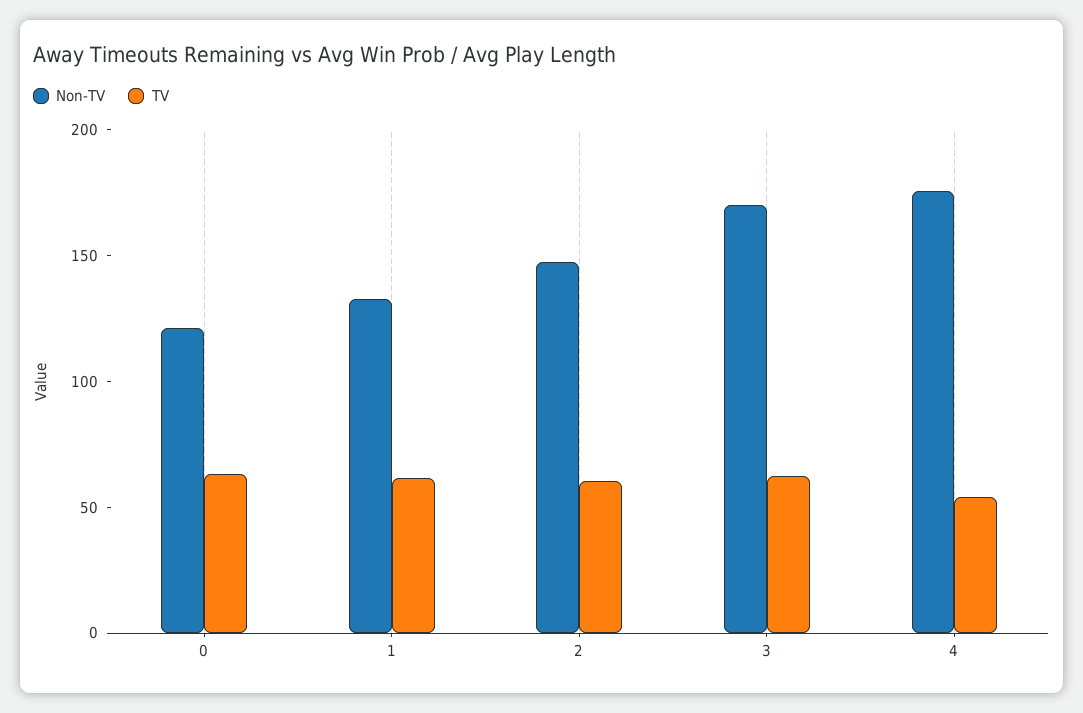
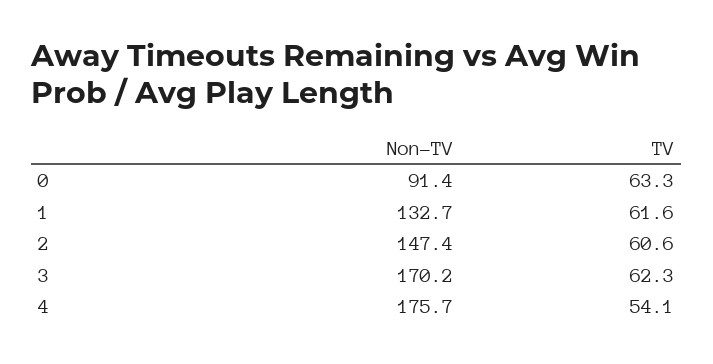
  {
    "Non-TV": {
-     "0": 120,
+     "0": 91.4,
      "1": 132.7,
      "2": 147.4,
      "3": 170.2,
      "4": 175.7
    },
    "TV": {
      "0": 63.3,
      "1": 61.6,
      "2": 60.6,
      "3": 62.3,
      "4": 54.1
    }
  }

